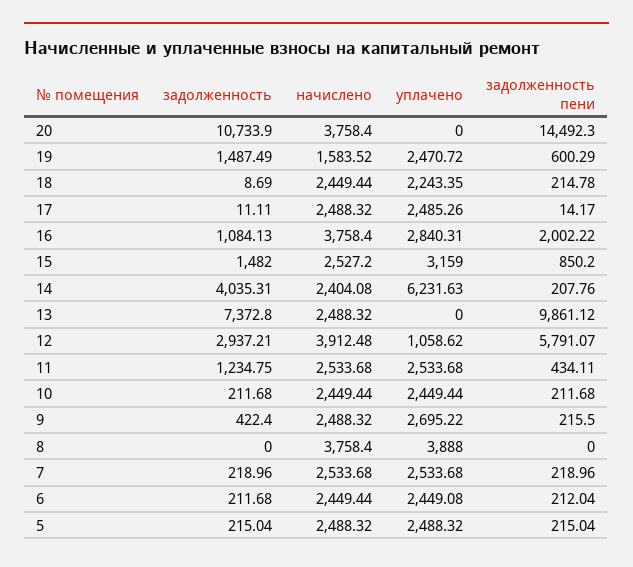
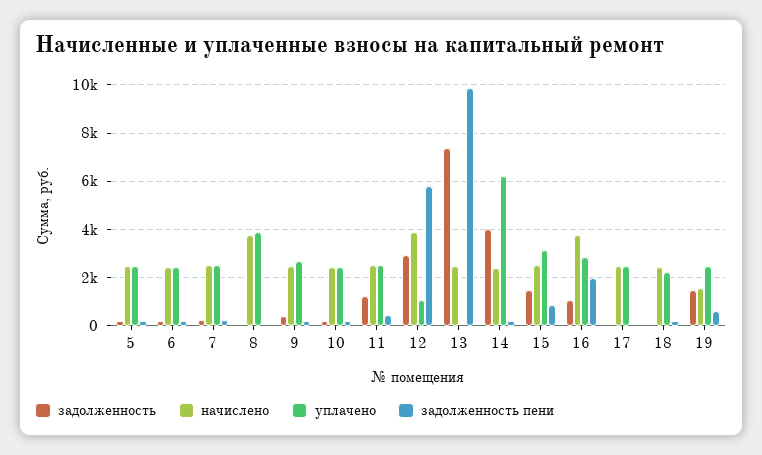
  {
    "задолженность": {
-     "20": 10733.9,
      "19": 1487.49,
      "18": 8.69,
      "17": 11.11,
      "16": 1084.13,
      "15": 1482,
      "14": 4035.31,
      "13": 7372.8,
      "12": 2937.21,
      "11": 1234.75,
      "10": 211.68,
      "9": 422.4,
      "8": 0,
      "7": 218.96,
      "6": 211.68,
      "5": 215.04
    },
    "начислено": {
-     "20": 3758.4,
      "19": 1583.52,
      "18": 2449.44,
      "17": 2488.32,
      "16": 3758.4,
      "15": 2527.2,
      "14": 2404.08,
      "13": 2488.32,
      "12": 3912.48,
      "11": 2533.68,
      "10": 2449.44,
      "9": 2488.32,
      "8": 3758.4,
      "7": 2533.68,
      "6": 2449.44,
      "5": 2488.32
    },
    "уплачено": {
-     "20": 0,
      "19": 2470.72,
      "18": 2243.35,
      "17": 2485.26,
      "16": 2840.31,
      "15": 3159,
      "14": 6231.63,
      "13": 0,
      "12": 1058.62,
      "11": 2533.68,
      "10": 2449.44,
      "9": 2695.22,
      "8": 3888,
      "7": 2533.68,
      "6": 2449.08,
      "5": 2488.32
    },
    "задолженность пени": {
-     "20": 14492.3,
      "19": 600.29,
      "18": 214.78,
      "17": 14.17,
      "16": 2002.22,
      "15": 850.2,
      "14": 207.76,
      "13": 9861.12,
      "12": 5791.07,
      "11": 434.11,
      "10": 211.68,
      "9": 215.5,
      "8": 0,
      "7": 218.96,
      "6": 212.04,
      "5": 215.04
    }
  }

